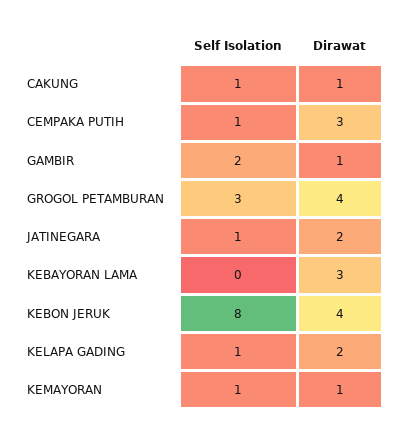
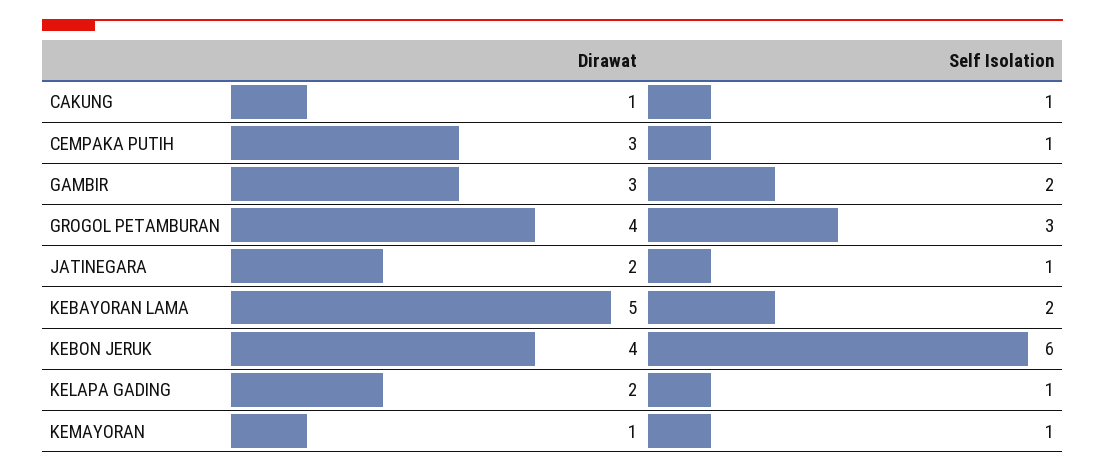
  {
    "Self Isolation": {
      "CAKUNG": 1,
      "CEMPAKA PUTIH": 1,
      "GAMBIR": 2,
      "GROGOL PETAMBURAN": 3,
      "JATINEGARA": 1,
-     "KEBAYORAN LAMA": 0,
+     "KEBAYORAN LAMA": 2,
-     "KEBON JERUK": 8,
+     "KEBON JERUK": 6,
      "KELAPA GADING": 1,
      "KEMAYORAN": 1
    },
    "Dirawat": {
      "CAKUNG": 1,
      "CEMPAKA PUTIH": 3,
-     "GAMBIR": 1,
+     "GAMBIR": 3,
      "GROGOL PETAMBURAN": 4,
      "JATINEGARA": 2,
-     "KEBAYORAN LAMA": 3,
+     "KEBAYORAN LAMA": 5,
      "KEBON JERUK": 4,
      "KELAPA GADING": 2,
      "KEMAYORAN": 1
    }
  }

